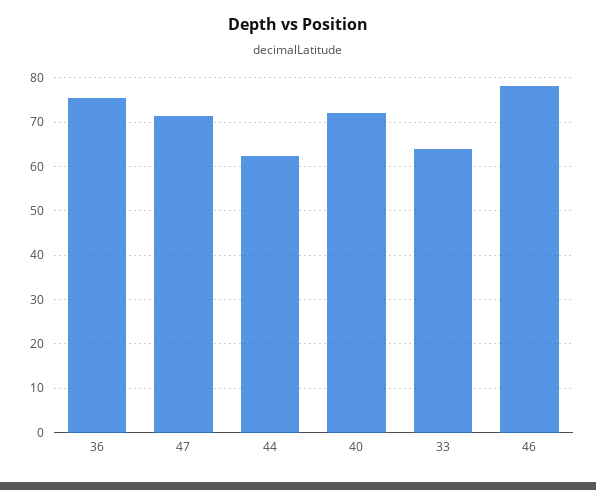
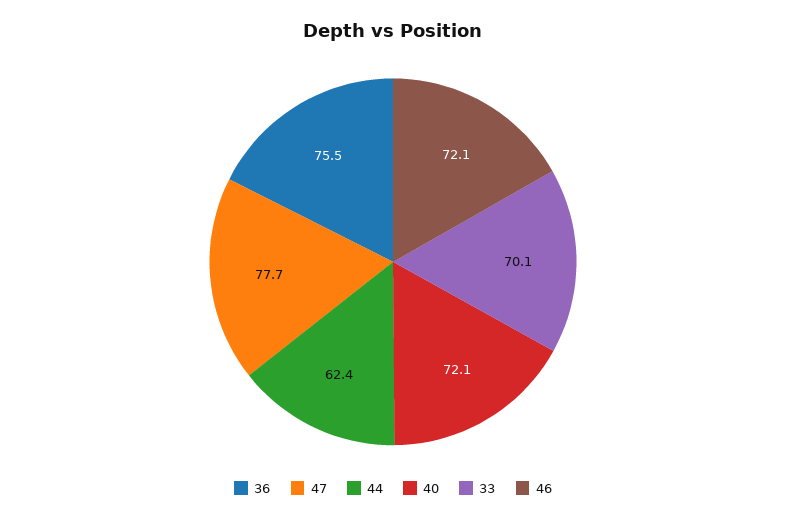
  {
    "36": 75.5,
-   "47": 72,
+   "47": 77.7,
    "44": 62.4,
    "40": 72.1,
-   "33": 64,
+   "33": 70.1,
-   "46": 78
+   "46": 72.1
  }

